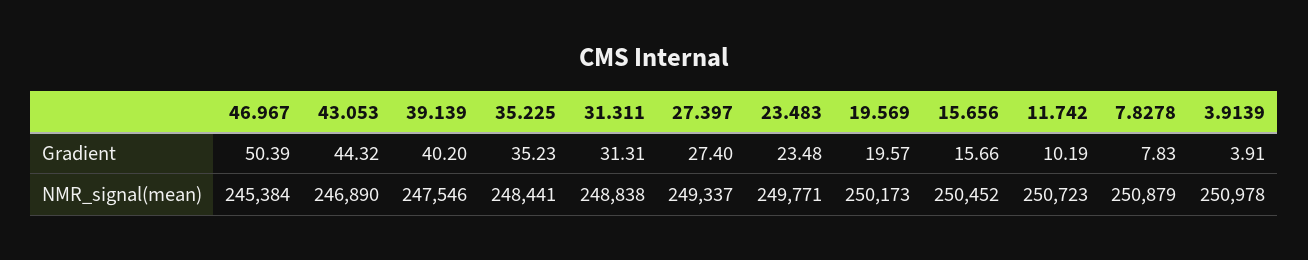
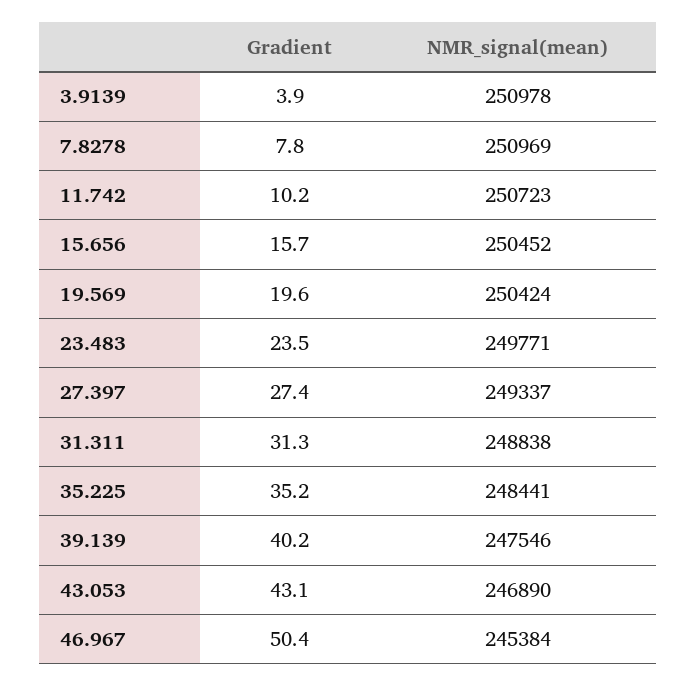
  {
    "46.967": {
      "Gradient": 50.39,
      "NMR_signal(mean)": 245384
    },
    "43.053": {
-     "Gradient": 44.32,
+     "Gradient": 43.1,
      "NMR_signal(mean)": 246890
    },
    "39.139": {
      "Gradient": 40.2,
      "NMR_signal(mean)": 247546
    },
    "35.225": {
      "Gradient": 35.23,
      "NMR_signal(mean)": 248441
    },
    "31.311": {
      "Gradient": 31.31,
      "NMR_signal(mean)": 248838
    },
    "27.397": {
      "Gradient": 27.4,
      "NMR_signal(mean)": 249337
    },
    "23.483": {
      "Gradient": 23.48,
      "NMR_signal(mean)": 249771
    },
    "19.569": {
      "Gradient": 19.57,
-     "NMR_signal(mean)": 250173
+     "NMR_signal(mean)": 250424
    },
    "15.656": {
      "Gradient": 15.66,
      "NMR_signal(mean)": 250452
    },
    "11.742": {
      "Gradient": 10.19,
      "NMR_signal(mean)": 250723
    },
    "7.8278": {
      "Gradient": 7.83,
-     "NMR_signal(mean)": 250879
+     "NMR_signal(mean)": 250969
    },
    "3.9139": {
      "Gradient": 3.91,
      "NMR_signal(mean)": 250978
    }
  }

